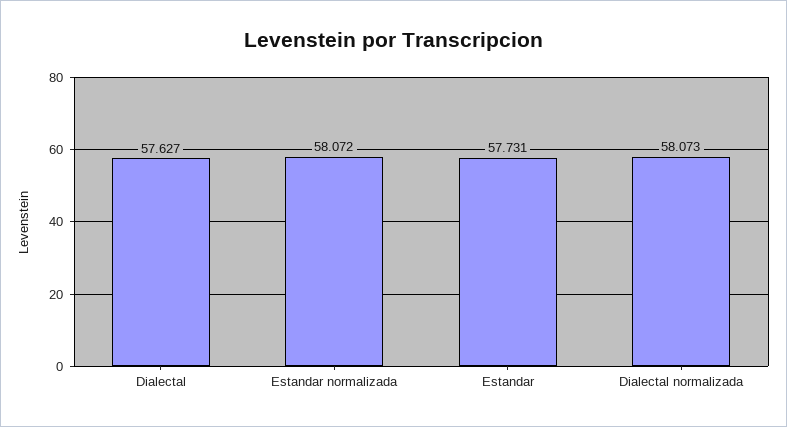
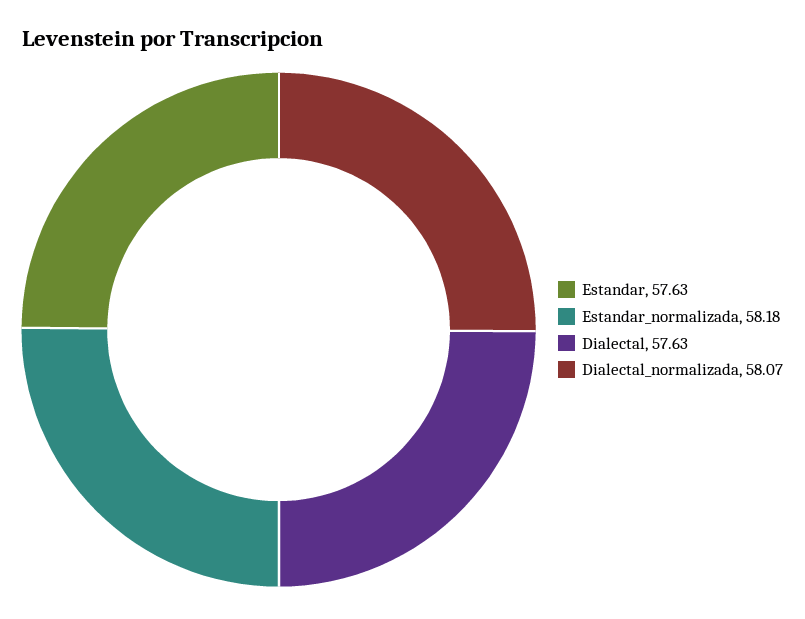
  {
    "Dialectal": 57.627,
-   "Estandar normalizada": 58.072,
+   "Estandar normalizada": 58.18,
-   "Estandar": 57.731,
+   "Estandar": 57.63,
    "Dialectal normalizada": 58.073
  }

